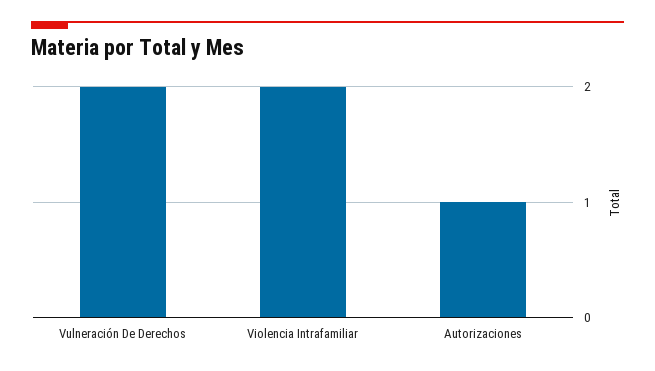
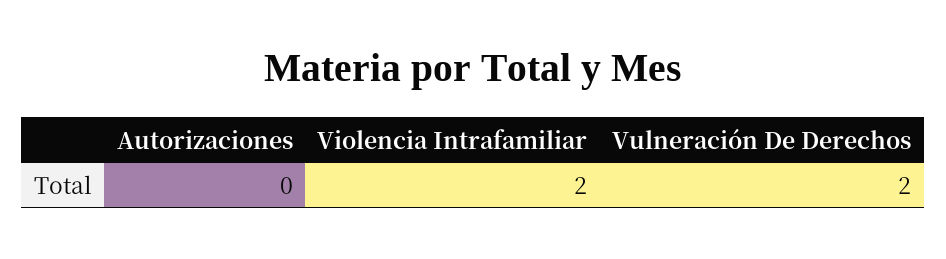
  {
    "Vulneración De Derechos": 2,
    "Violencia Intrafamiliar": 2,
-   "Autorizaciones": 1
+   "Autorizaciones": 0
  }

